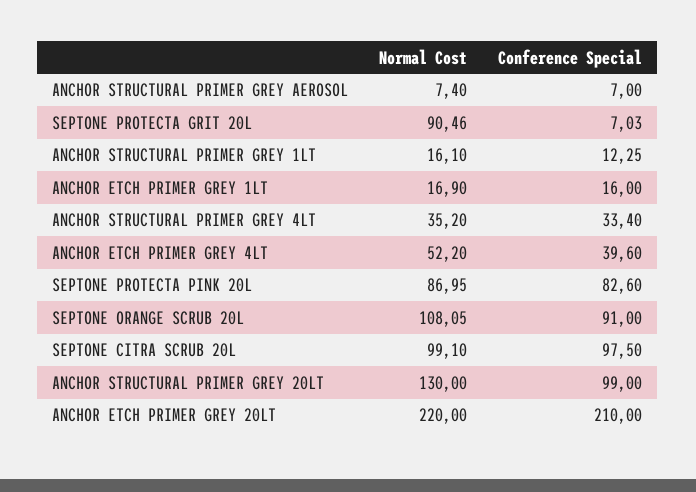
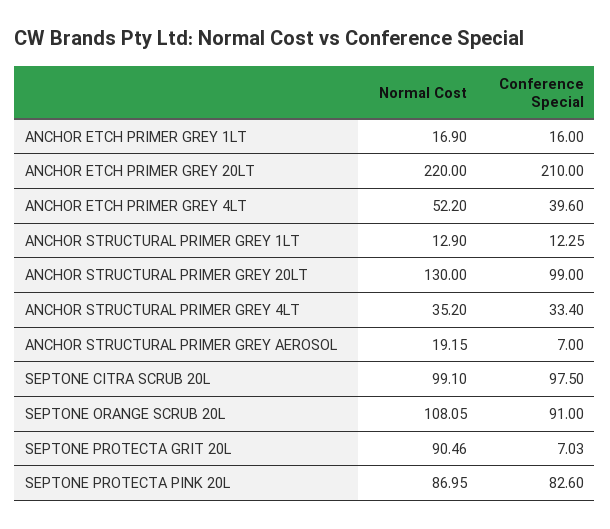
  {
    "Normal Cost": {
-     "ANCHOR STRUCTURAL PRIMER GREY AEROSOL": 7.4,
+     "ANCHOR STRUCTURAL PRIMER GREY AEROSOL": 19.15,
      "SEPTONE PROTECTA GRIT 20L": 90.46,
-     "ANCHOR STRUCTURAL PRIMER GREY 1LT": 16.1,
+     "ANCHOR STRUCTURAL PRIMER GREY 1LT": 12.9,
      "ANCHOR ETCH PRIMER GREY 1LT": 16.9,
      "ANCHOR STRUCTURAL PRIMER GREY 4LT": 35.2,
      "ANCHOR ETCH PRIMER GREY 4LT": 52.2,
      "SEPTONE PROTECTA PINK 20L": 86.95,
      "SEPTONE ORANGE SCRUB 20L": 108.05,
      "SEPTONE CITRA SCRUB 20L": 99.1,
      "ANCHOR STRUCTURAL PRIMER GREY 20LT": 130,
      "ANCHOR ETCH PRIMER GREY 20LT": 220
    },
    "Conference Special": {
      "ANCHOR STRUCTURAL PRIMER GREY AEROSOL": 7,
      "SEPTONE PROTECTA GRIT 20L": 7.03,
      "ANCHOR STRUCTURAL PRIMER GREY 1LT": 12.25,
      "ANCHOR ETCH PRIMER GREY 1LT": 16,
      "ANCHOR STRUCTURAL PRIMER GREY 4LT": 33.4,
      "ANCHOR ETCH PRIMER GREY 4LT": 39.6,
      "SEPTONE PROTECTA PINK 20L": 82.6,
      "SEPTONE ORANGE SCRUB 20L": 91,
      "SEPTONE CITRA SCRUB 20L": 97.5,
      "ANCHOR STRUCTURAL PRIMER GREY 20LT": 99,
      "ANCHOR ETCH PRIMER GREY 20LT": 210
    }
  }

